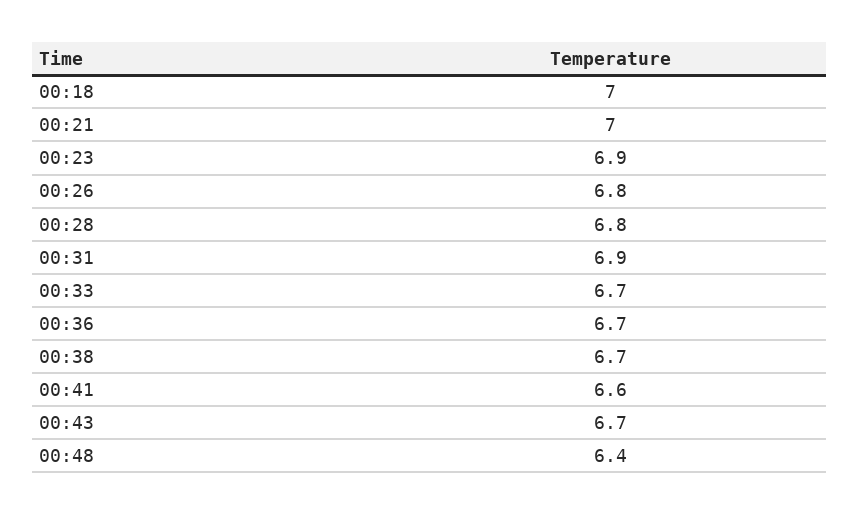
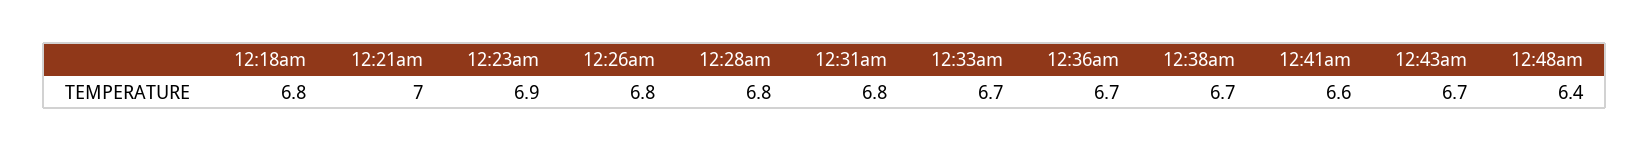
  {
-   "00:18": 7,
+   "00:18": 6.8,
    "00:21": 7,
    "00:23": 6.9,
    "00:26": 6.8,
    "00:28": 6.8,
-   "00:31": 6.9,
+   "00:31": 6.8,
    "00:33": 6.7,
    "00:36": 6.7,
    "00:38": 6.7,
    "00:41": 6.6,
    "00:43": 6.7,
    "00:48": 6.4
  }

